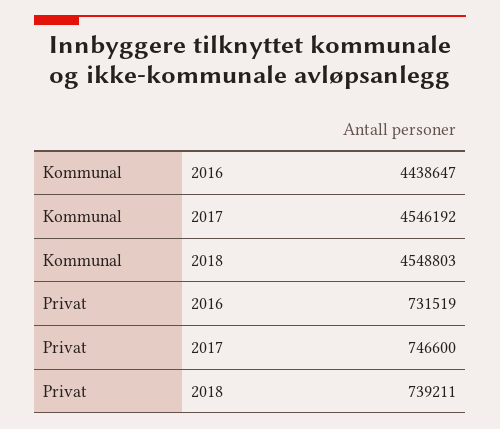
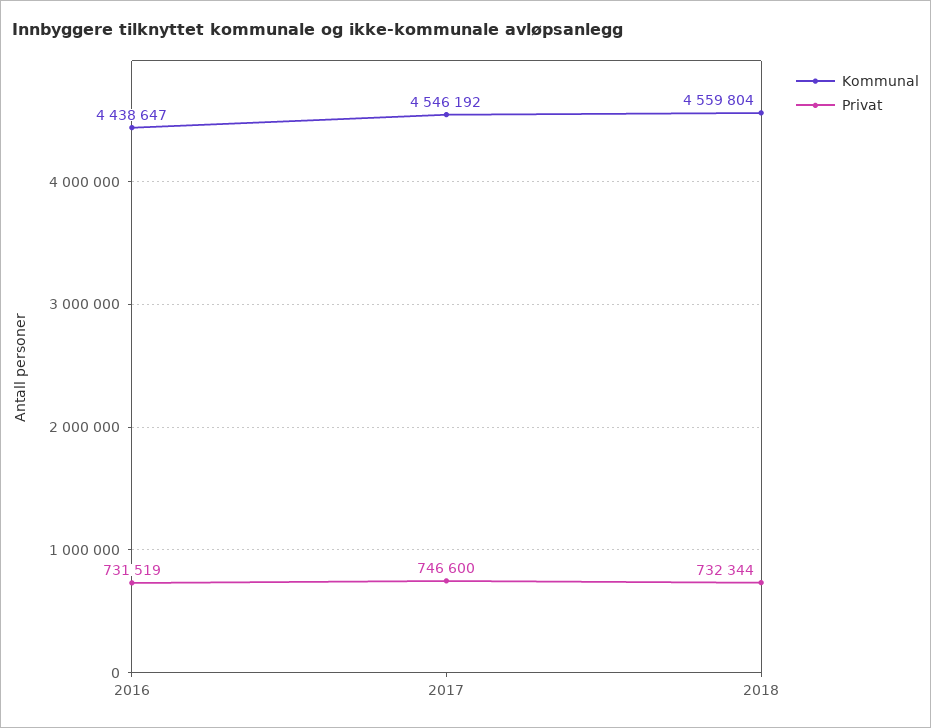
  {
    "Kommunal": {
      "2016": 4438647,
      "2017": 4546192,
-     "2018": 4548803
+     "2018": 4559804
    },
    "Privat": {
      "2016": 731519,
      "2017": 746600,
-     "2018": 739211
+     "2018": 732344
    }
  }

